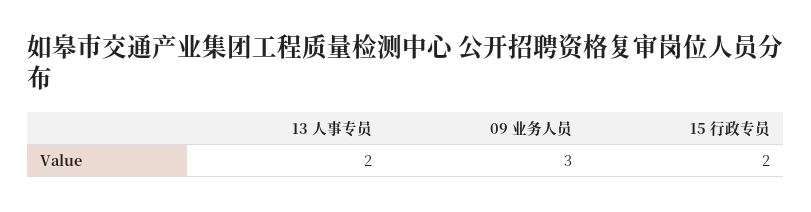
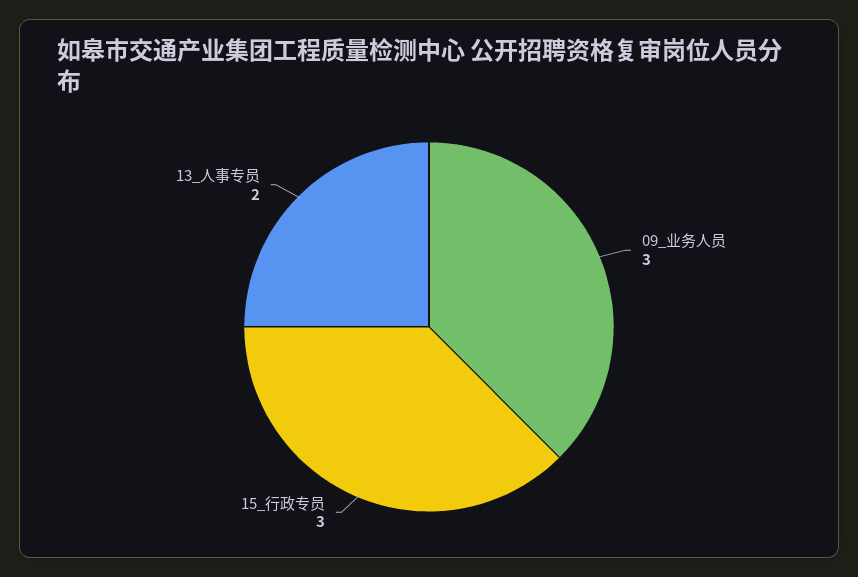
  {
    "13 人事专员": 2,
    "09 业务人员": 3,
-   "15 行政专员": 2
+   "15 行政专员": 3
  }

